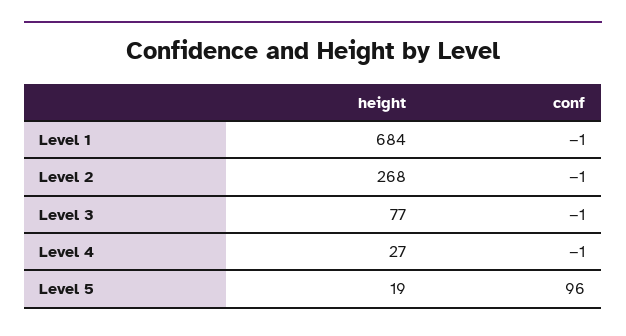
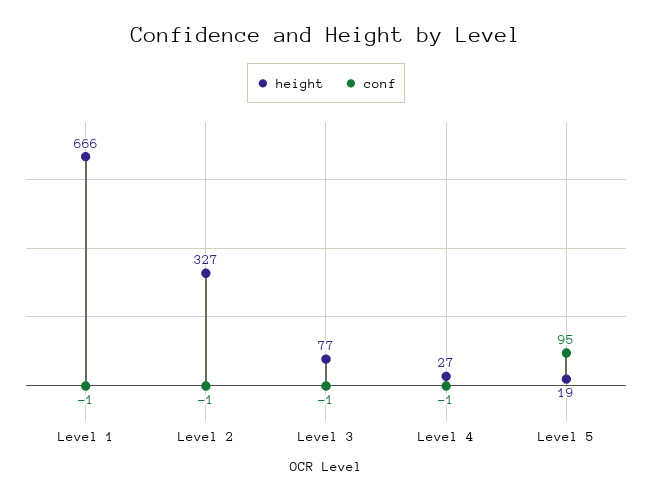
  {
    "height": {
-     "Level 1": 684,
+     "Level 1": 666,
-     "Level 2": 268,
+     "Level 2": 327,
      "Level 3": 77,
      "Level 4": 27,
      "Level 5": 19
    },
    "conf": {
      "Level 1": -1,
      "Level 2": -1,
      "Level 3": -1,
      "Level 4": -1,
-     "Level 5": 96
+     "Level 5": 95
    }
  }

